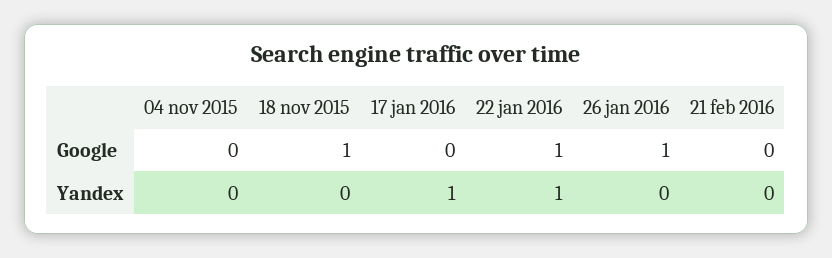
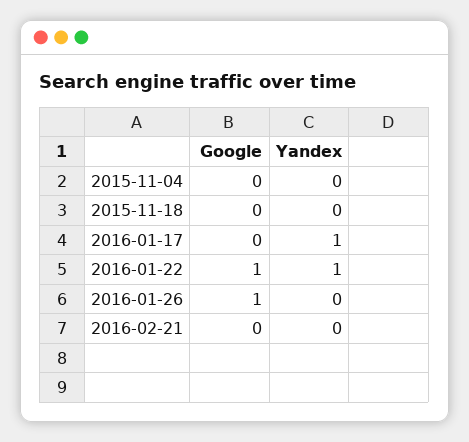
  {
    "04 nov 2015": {
      "Google": 0,
      "Yandex": 0
    },
    "18 nov 2015": {
-     "Google": 1,
+     "Google": 0,
      "Yandex": 0
    },
    "17 jan 2016": {
      "Google": 0,
      "Yandex": 1
    },
    "22 jan 2016": {
      "Google": 1,
      "Yandex": 1
    },
    "26 jan 2016": {
      "Google": 1,
      "Yandex": 0
    },
    "21 feb 2016": {
      "Google": 0,
      "Yandex": 0
    }
  }

